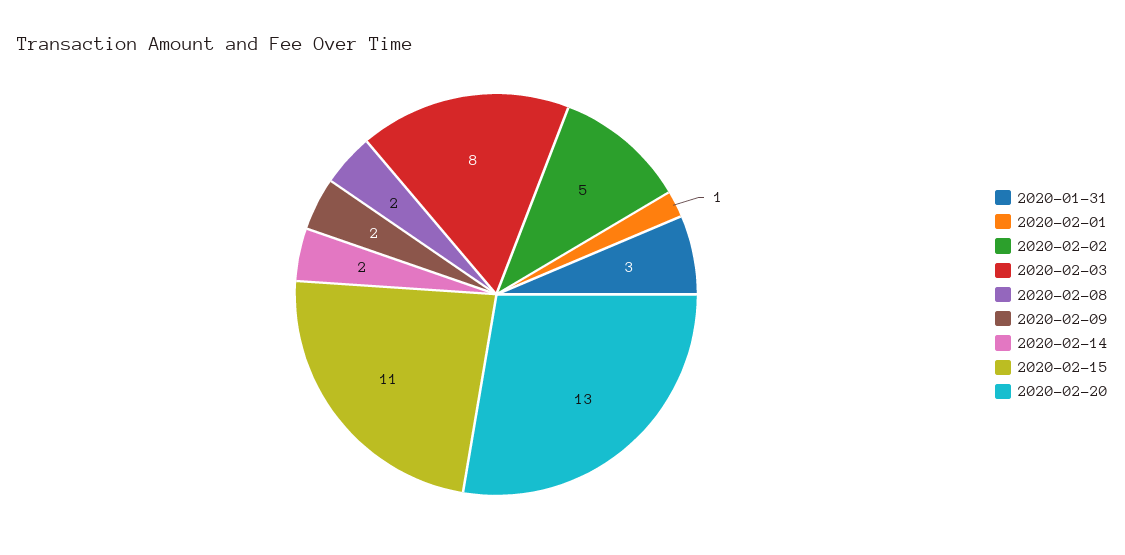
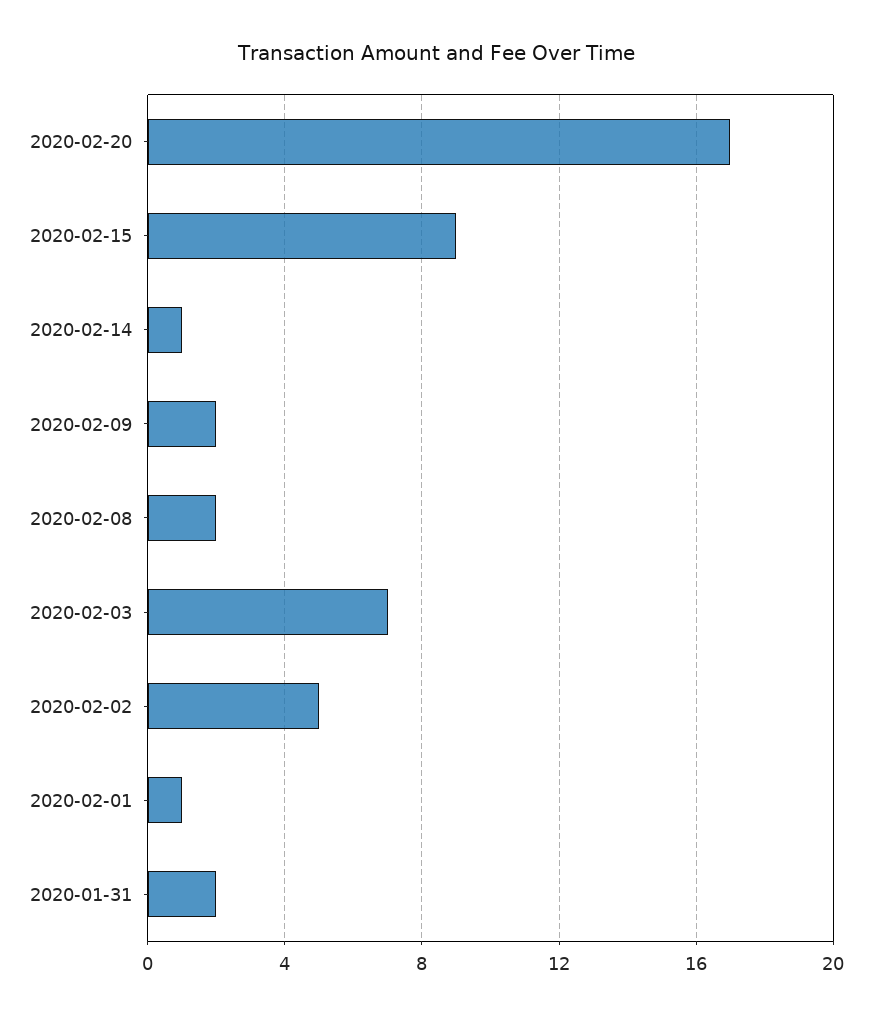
  {
-   "2020-01-31": 3,
+   "2020-01-31": 2,
    "2020-02-01": 1,
    "2020-02-02": 5,
-   "2020-02-03": 8,
+   "2020-02-03": 7,
    "2020-02-08": 2,
    "2020-02-09": 2,
-   "2020-02-14": 2,
+   "2020-02-14": 1,
-   "2020-02-15": 11,
+   "2020-02-15": 9,
-   "2020-02-20": 13
+   "2020-02-20": 17
  }

